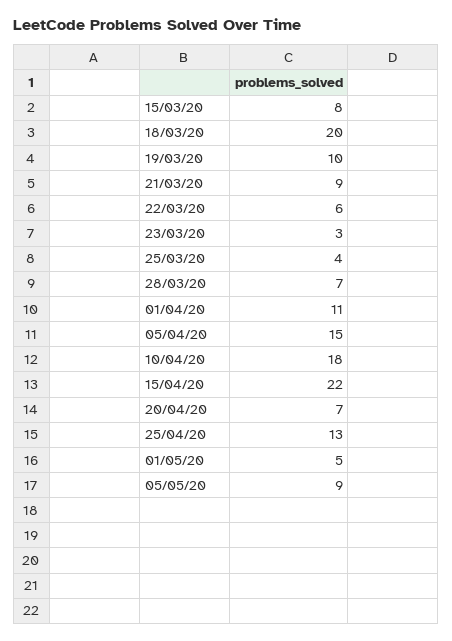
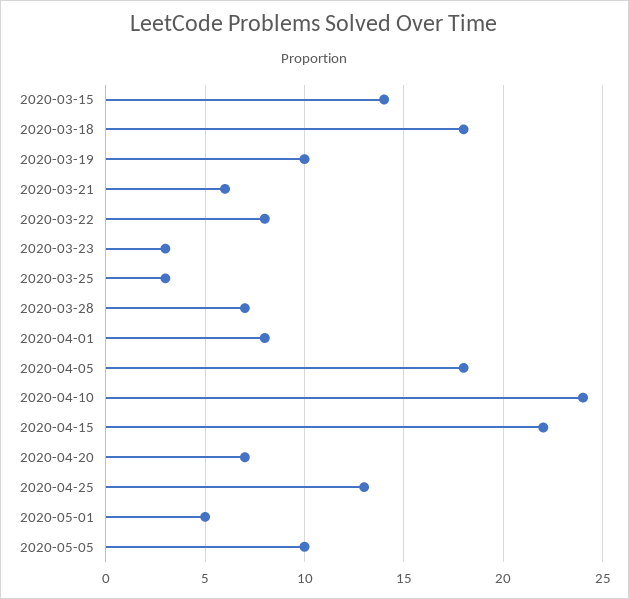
  {
-   "15/03/20": 8,
+   "15/03/20": 14,
-   "18/03/20": 20,
+   "18/03/20": 18,
    "19/03/20": 10,
-   "21/03/20": 9,
+   "21/03/20": 6,
-   "22/03/20": 6,
+   "22/03/20": 8,
    "23/03/20": 3,
-   "25/03/20": 4,
+   "25/03/20": 3,
    "28/03/20": 7,
-   "01/04/20": 11,
+   "01/04/20": 8,
-   "05/04/20": 15,
+   "05/04/20": 18,
-   "10/04/20": 18,
+   "10/04/20": 24,
    "15/04/20": 22,
    "20/04/20": 7,
    "25/04/20": 13,
    "01/05/20": 5,
-   "05/05/20": 9
+   "05/05/20": 10
  }

